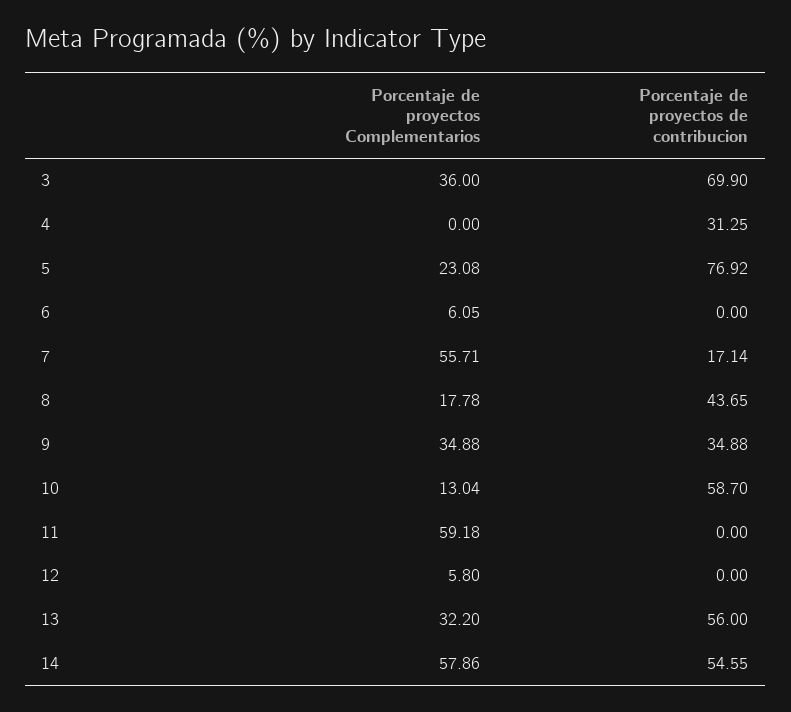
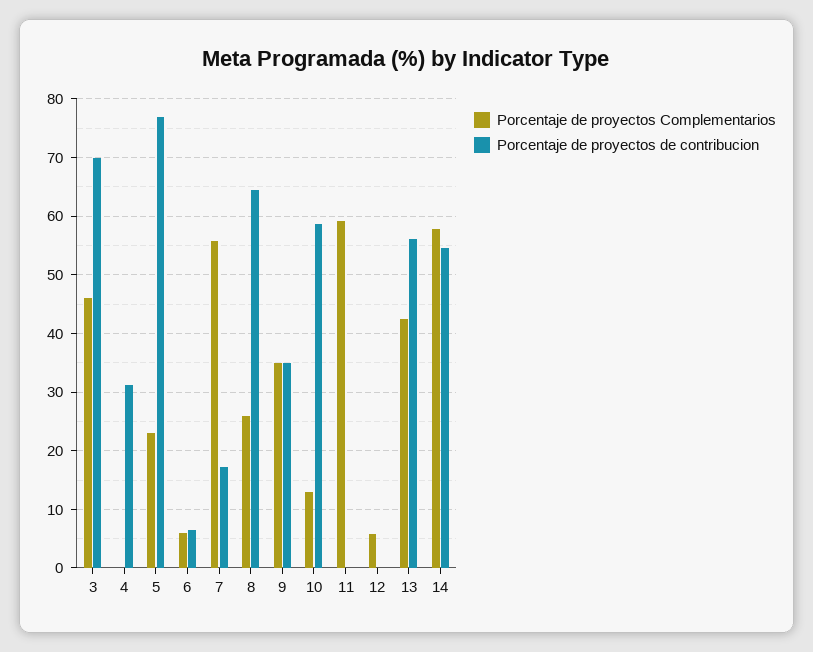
  {
    "Porcentaje de proyectos Complementarios": {
-     "3": 36,
+     "3": 46,
      "4": 0,
      "5": 23.08,
      "6": 6.05,
      "7": 55.71,
-     "8": 17.78,
+     "8": 26,
      "9": 34.88,
      "10": 13.04,
      "11": 59.18,
      "12": 5.8,
-     "13": 32.2,
+     "13": 42,
      "14": 57.86
    },
    "Porcentaje de proyectos de contribucion": {
      "3": 69.9,
      "4": 31.25,
      "5": 76.92,
-     "6": 0,
+     "6": 6,
      "7": 17.14,
-     "8": 43.65,
+     "8": 64,
      "9": 34.88,
      "10": 58.7,
      "11": 0,
      "12": 0,
      "13": 56,
      "14": 54.55
    }
  }

